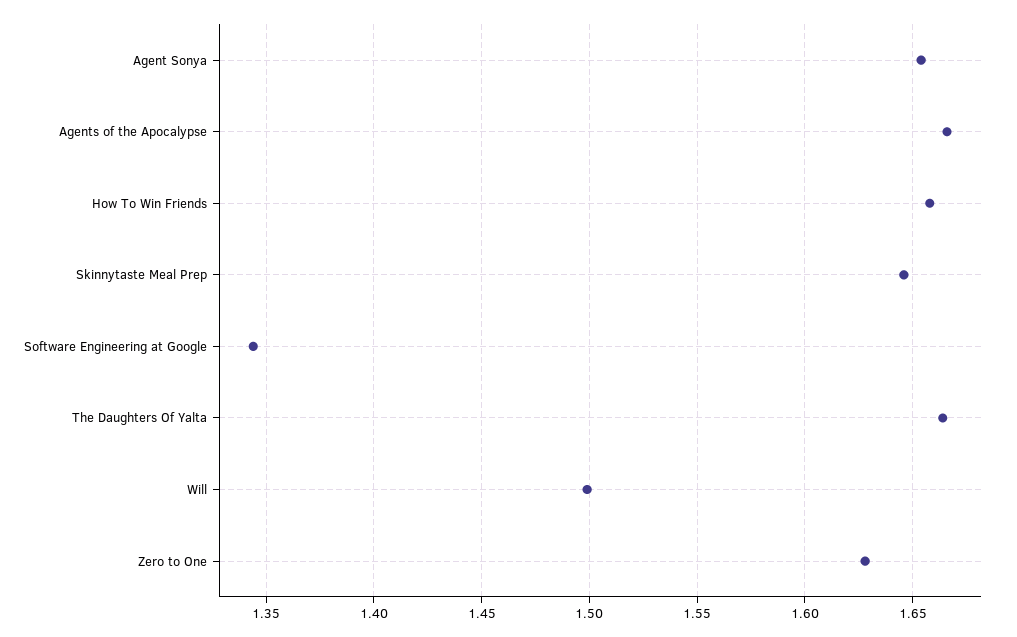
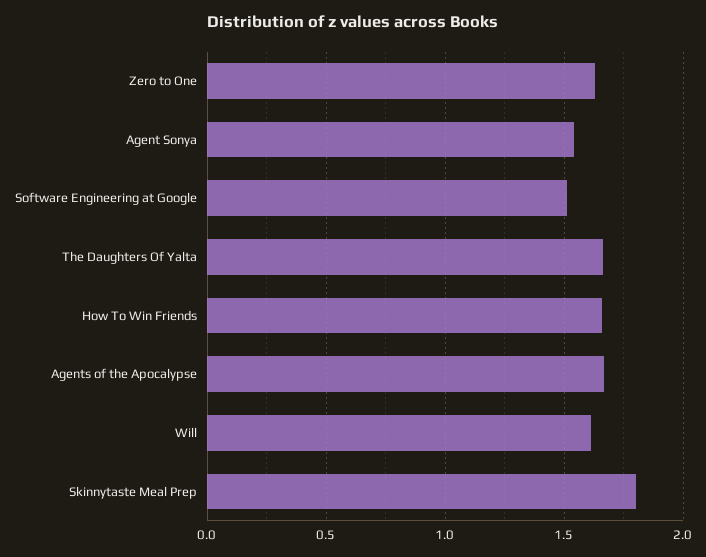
  {
-   "Agent Sonya": 1.655,
+   "Agent Sonya": 1.55,
    "Agents of the Apocalypse": 1.665,
    "How To Win Friends": 1.66,
-   "Skinnytaste Meal Prep": 1.645,
+   "Skinnytaste Meal Prep": 1.8,
-   "Software Engineering at Google": 1.345,
+   "Software Engineering at Google": 1.5,
    "The Daughters Of Yalta": 1.665,
-   "Will": 1.5,
+   "Will": 1.6,
    "Zero to One": 1.63
  }

